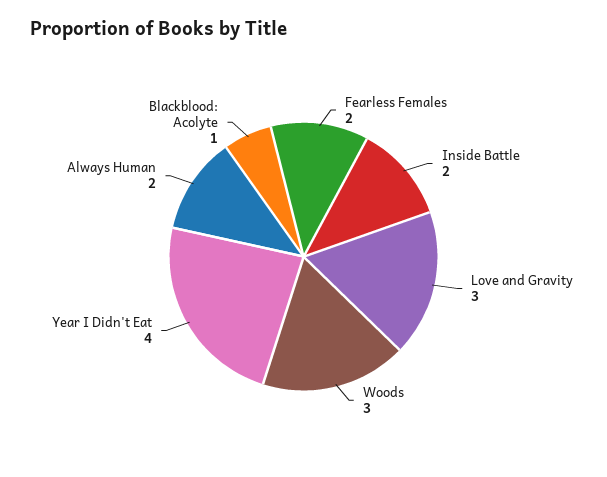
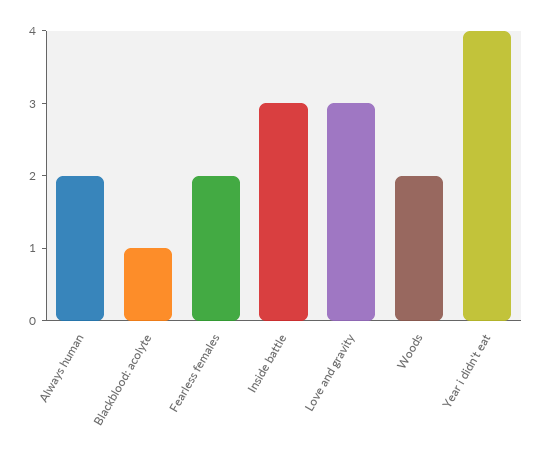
  {
    "Fearless Females": 2,
-   "Inside Battle": 2,
+   "Inside Battle": 3,
    "Love and Gravity": 3,
-   "Woods": 3,
+   "Woods": 2,
    "Year I Didn't Eat": 4,
    "Always Human": 2,
    "Blackblood: Acolyte": 1
  }

